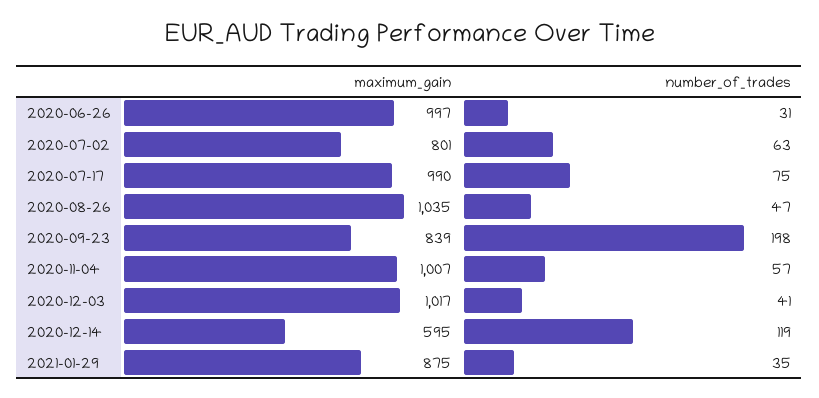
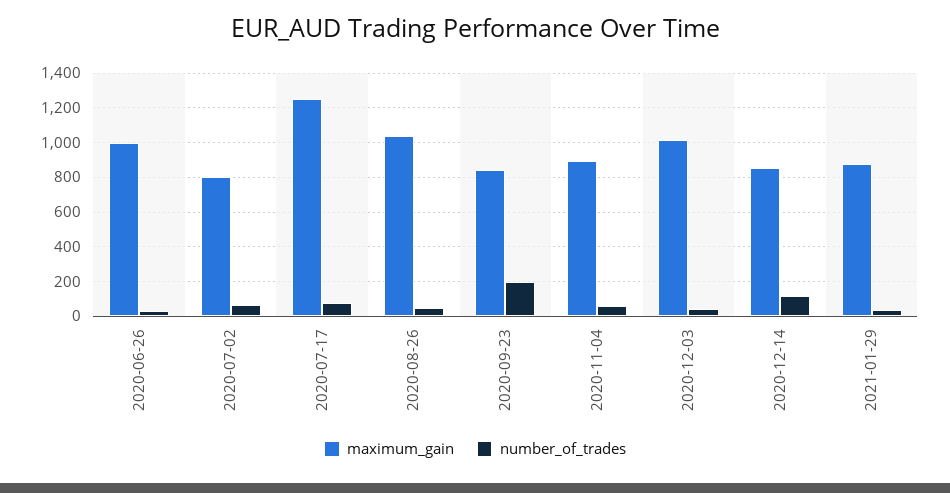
  {
    "maximum_gain": {
      "2020-06-26": 997,
      "2020-07-02": 801,
-     "2020-07-17": 990,
+     "2020-07-17": 1250,
      "2020-08-26": 1035,
      "2020-09-23": 839,
-     "2020-11-04": 1007,
+     "2020-11-04": 900,
      "2020-12-03": 1017,
-     "2020-12-14": 595,
+     "2020-12-14": 850,
      "2021-01-29": 875
    },
    "number_of_trades": {
      "2020-06-26": 31,
      "2020-07-02": 63,
      "2020-07-17": 75,
      "2020-08-26": 47,
      "2020-09-23": 198,
      "2020-11-04": 57,
      "2020-12-03": 41,
      "2020-12-14": 119,
      "2021-01-29": 35
    }
  }

